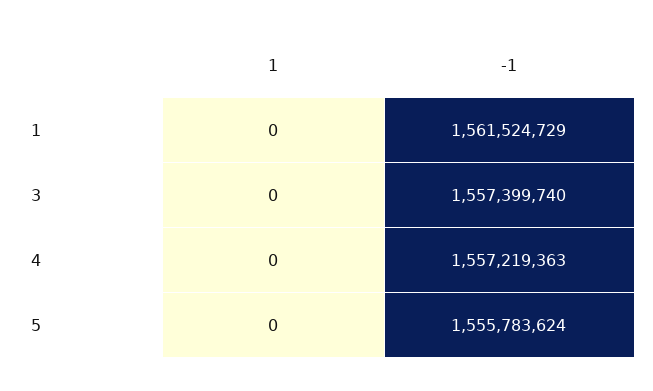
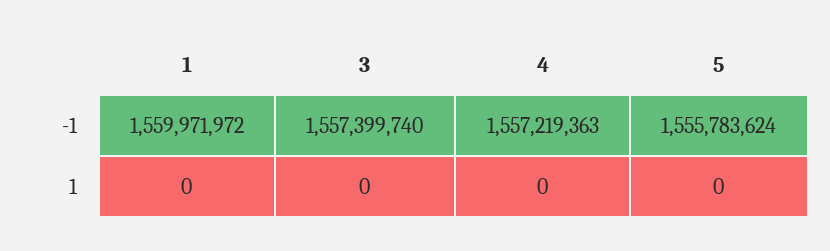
  {
    "1": {
      "1": 0,
      "3": 0,
      "4": 0,
      "5": 0
    },
    "-1": {
-     "1": 1561524729,
+     "1": 1559971972,
      "3": 1557399740,
      "4": 1557219363,
      "5": 1555783624
    }
  }

